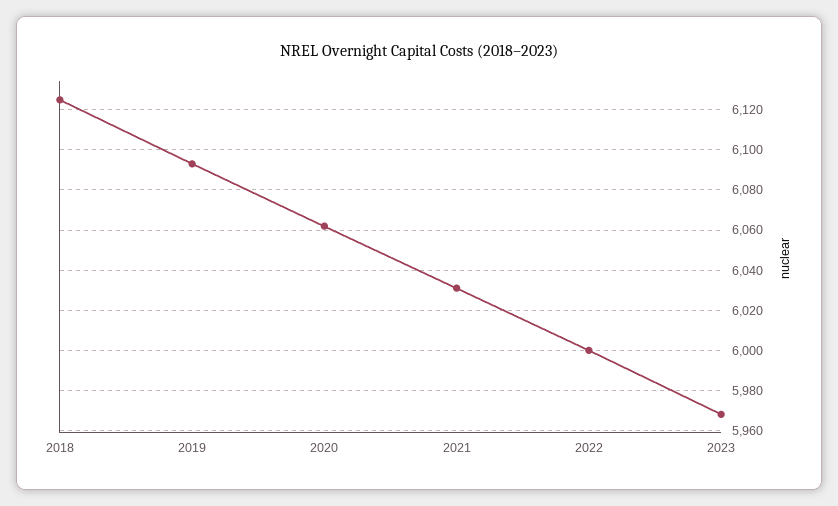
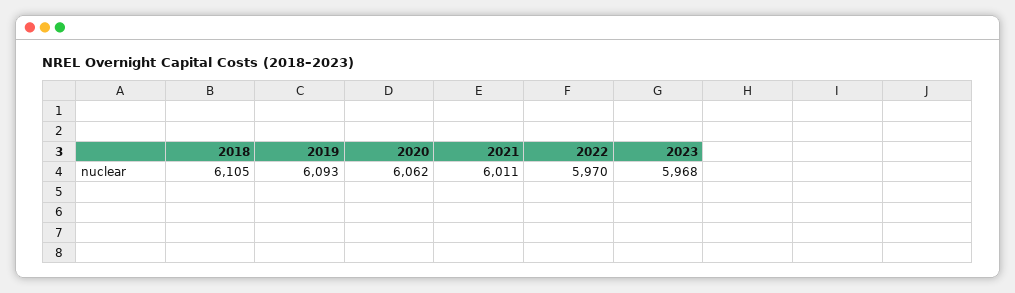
  {
-   "2018": 6125,
+   "2018": 6105,
    "2019": 6093,
    "2020": 6062,
-   "2021": 6030,
+   "2021": 6011,
-   "2022": 6000,
+   "2022": 5970,
    "2023": 5968
  }

